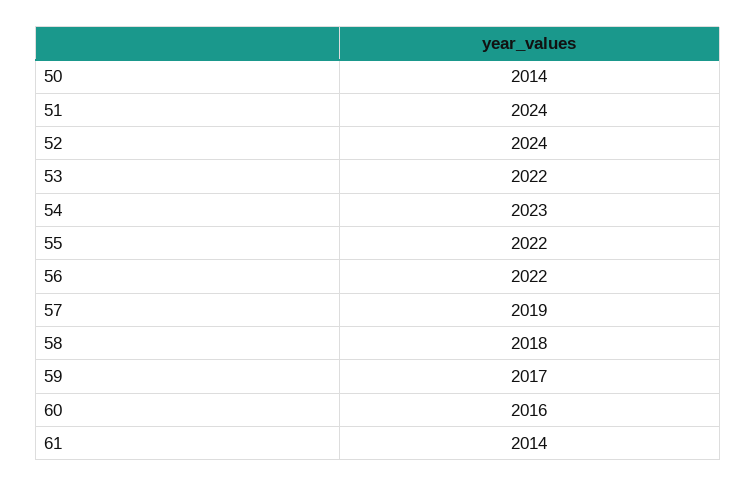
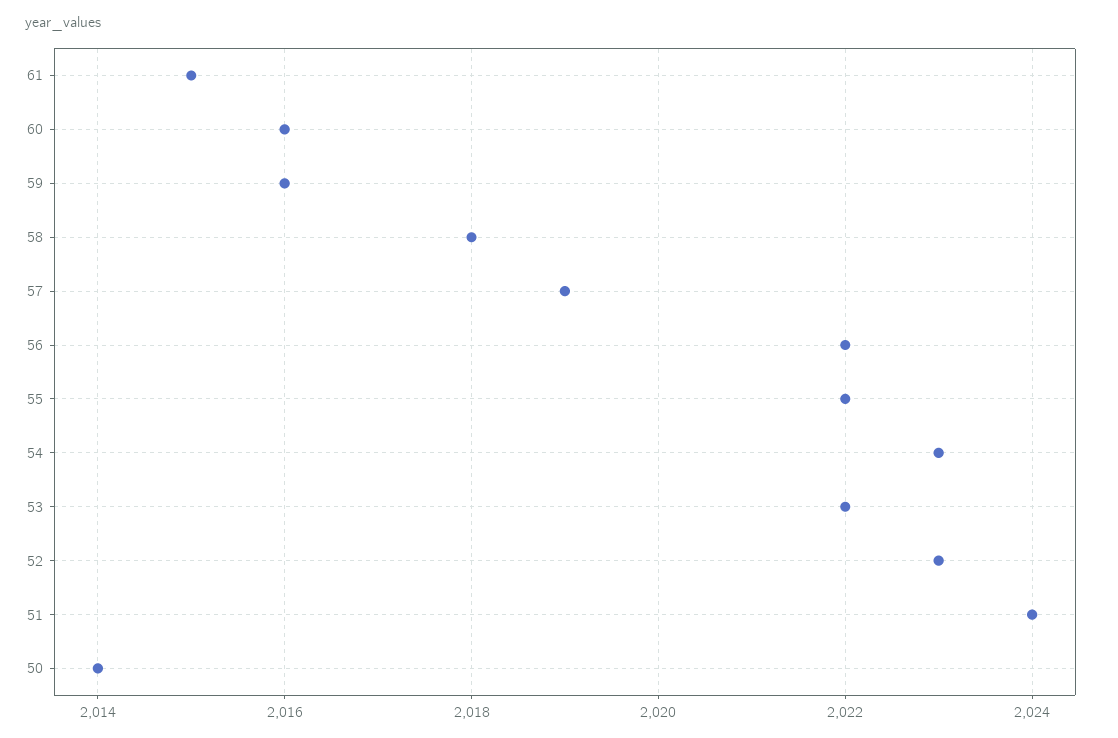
  {
    "50": 2014,
    "51": 2024,
-   "52": 2024,
+   "52": 2023,
    "53": 2022,
    "54": 2023,
    "55": 2022,
    "56": 2022,
    "57": 2019,
    "58": 2018,
-   "59": 2017,
+   "59": 2016,
    "60": 2016,
-   "61": 2014
+   "61": 2015
  }

